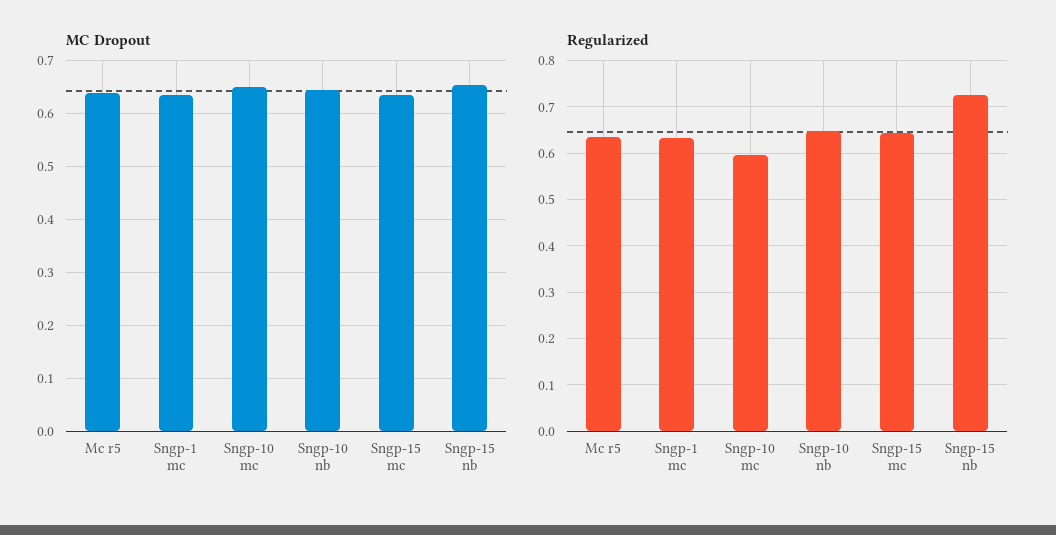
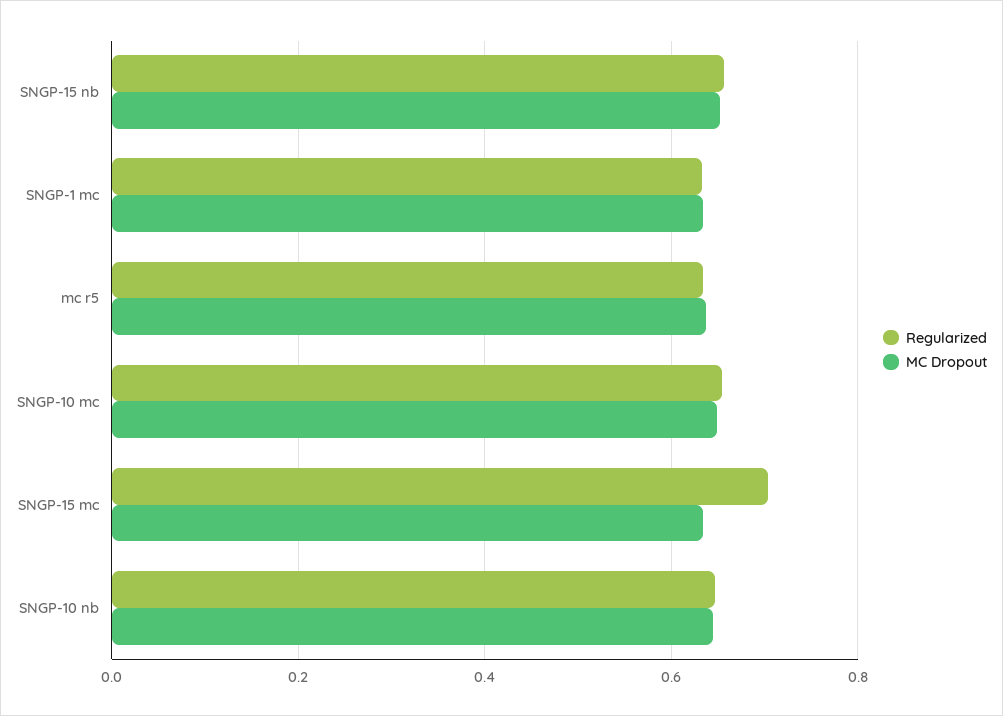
  {
    "MC Dropout": {
      "Mc r5": 0.64,
      "Sngp-1 mc": 0.64,
      "Sngp-10 mc": 0.64,
      "Sngp-10 nb": 0.64,
      "Sngp-15 mc": 0.64,
      "Sngp-15 nb": 0.66
    },
    "Regularized": {
      "Mc r5": 0.64,
      "Sngp-1 mc": 0.64,
-     "Sngp-10 mc": 0.6,
+     "Sngp-10 mc": 0.66,
      "Sngp-10 nb": 0.64,
-     "Sngp-15 mc": 0.64,
+     "Sngp-15 mc": 0.7,
-     "Sngp-15 nb": 0.72
+     "Sngp-15 nb": 0.66
    }
  }

